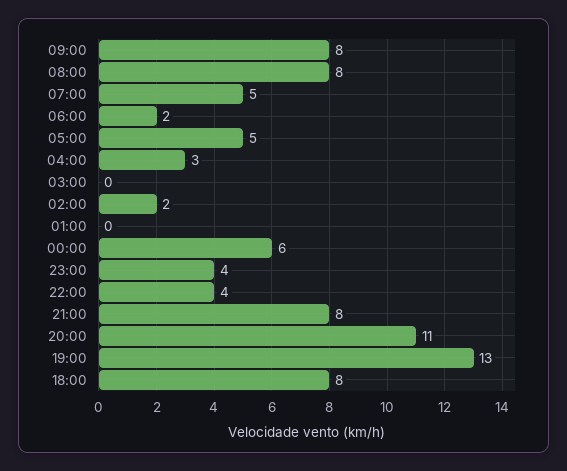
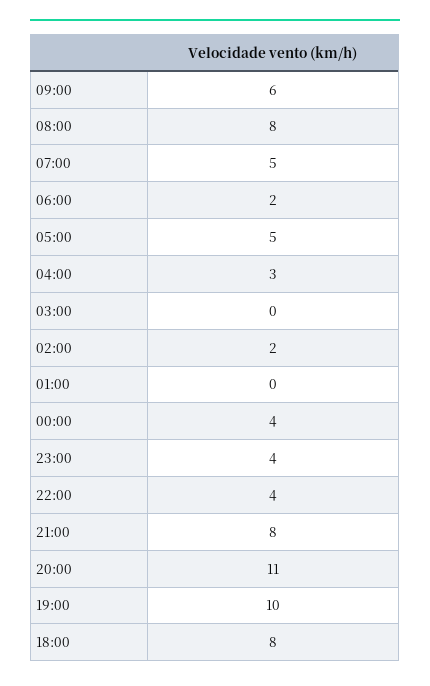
  {
-   "09:00": 8,
+   "09:00": 6,
    "08:00": 8,
    "07:00": 5,
    "06:00": 2,
    "05:00": 5,
    "04:00": 3,
    "03:00": 0,
    "02:00": 2,
    "01:00": 0,
-   "00:00": 6,
+   "00:00": 4,
    "23:00": 4,
    "22:00": 4,
    "21:00": 8,
    "20:00": 11,
-   "19:00": 13,
+   "19:00": 10,
    "18:00": 8
  }

